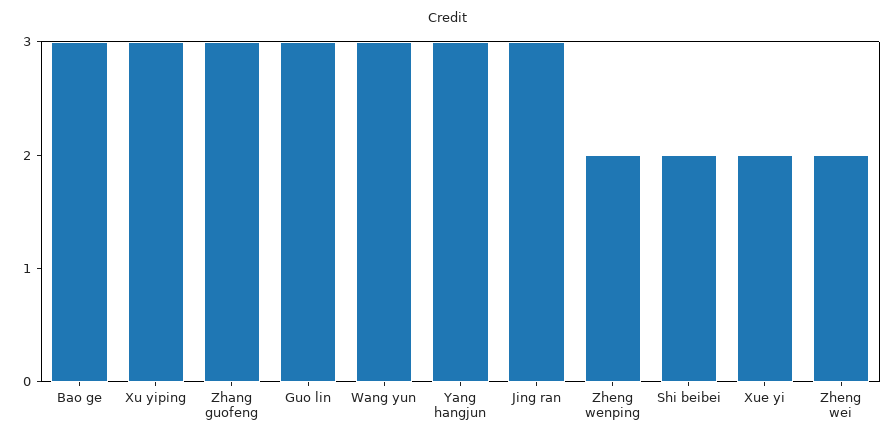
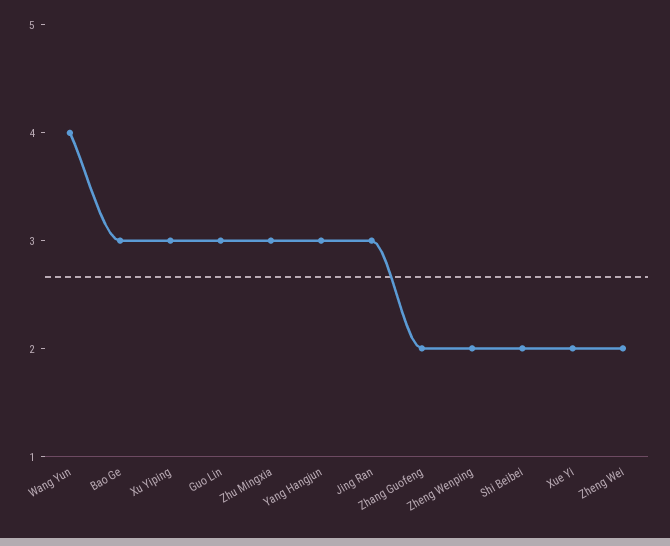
  {
    "Bao ge": 3,
    "Xu yiping": 3,
-   "Zhang guofeng": 3,
+   "Zhang guofeng": 2,
    "Guo lin": 3,
-   "Wang yun": 3,
+   "Wang yun": 4,
    "Yang hangjun": 3,
    "Jing ran": 3,
    "Zheng wenping": 2,
    "Shi beibei": 2,
    "Xue yi": 2,
-   "Zheng wei": 2
+   "Zheng wei": 2,
+   "Zhu Mingxia": 3
  }

